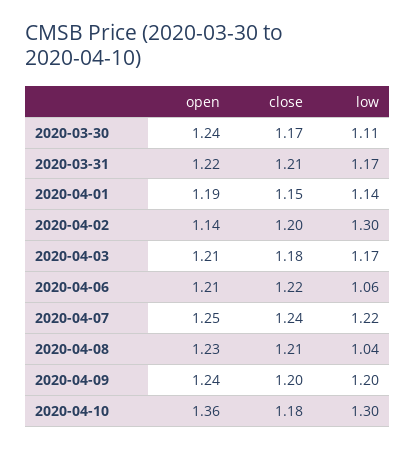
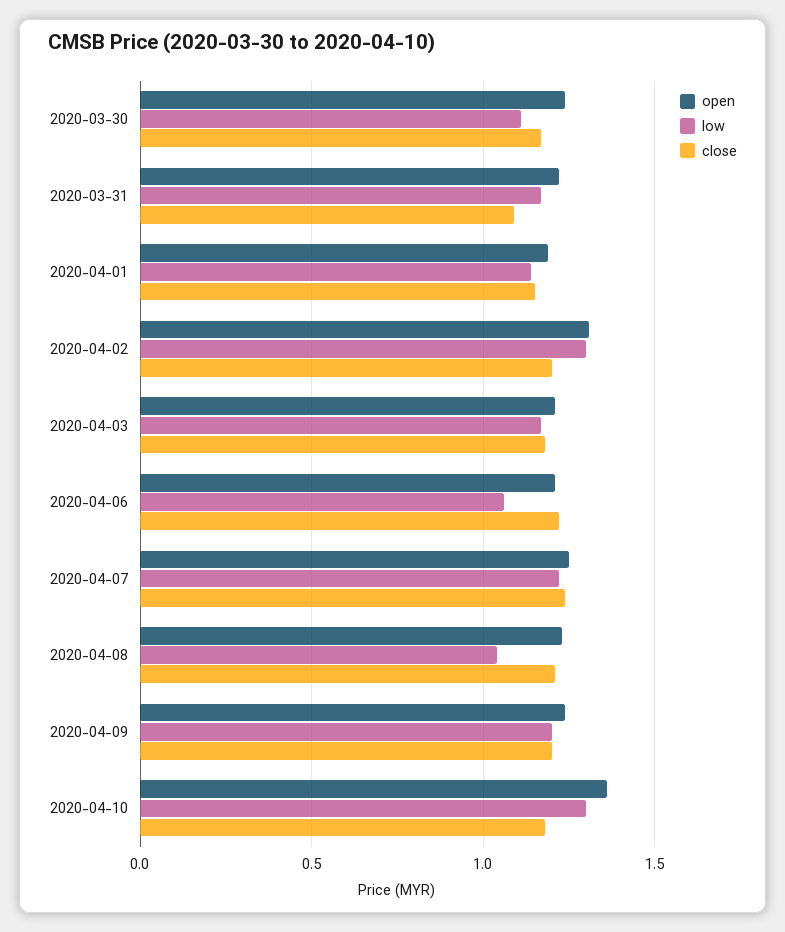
  {
    "open": {
      "2020-03-30": 1.24,
      "2020-03-31": 1.22,
      "2020-04-01": 1.19,
-     "2020-04-02": 1.14,
+     "2020-04-02": 1.3,
      "2020-04-03": 1.21,
      "2020-04-06": 1.21,
      "2020-04-07": 1.25,
      "2020-04-08": 1.23,
      "2020-04-09": 1.24,
      "2020-04-10": 1.36
    },
    "close": {
      "2020-03-30": 1.17,
-     "2020-03-31": 1.21,
+     "2020-03-31": 1.1,
      "2020-04-01": 1.15,
      "2020-04-02": 1.2,
      "2020-04-03": 1.18,
      "2020-04-06": 1.22,
      "2020-04-07": 1.24,
      "2020-04-08": 1.21,
      "2020-04-09": 1.2,
      "2020-04-10": 1.18
    },
    "low": {
      "2020-03-30": 1.11,
      "2020-03-31": 1.17,
      "2020-04-01": 1.14,
      "2020-04-02": 1.3,
      "2020-04-03": 1.17,
      "2020-04-06": 1.06,
      "2020-04-07": 1.22,
      "2020-04-08": 1.04,
      "2020-04-09": 1.2,
      "2020-04-10": 1.3
    }
  }

